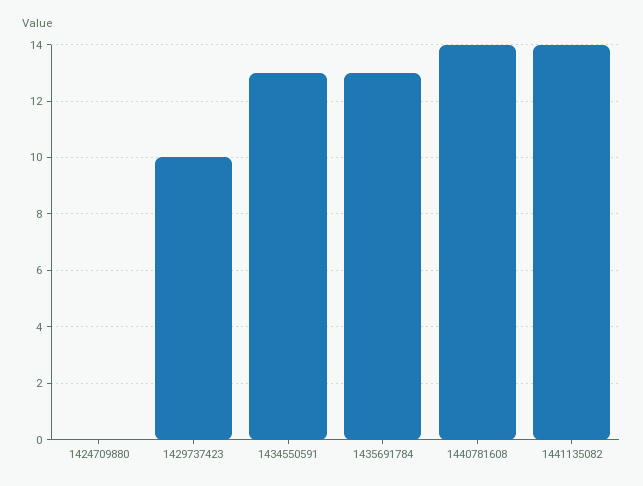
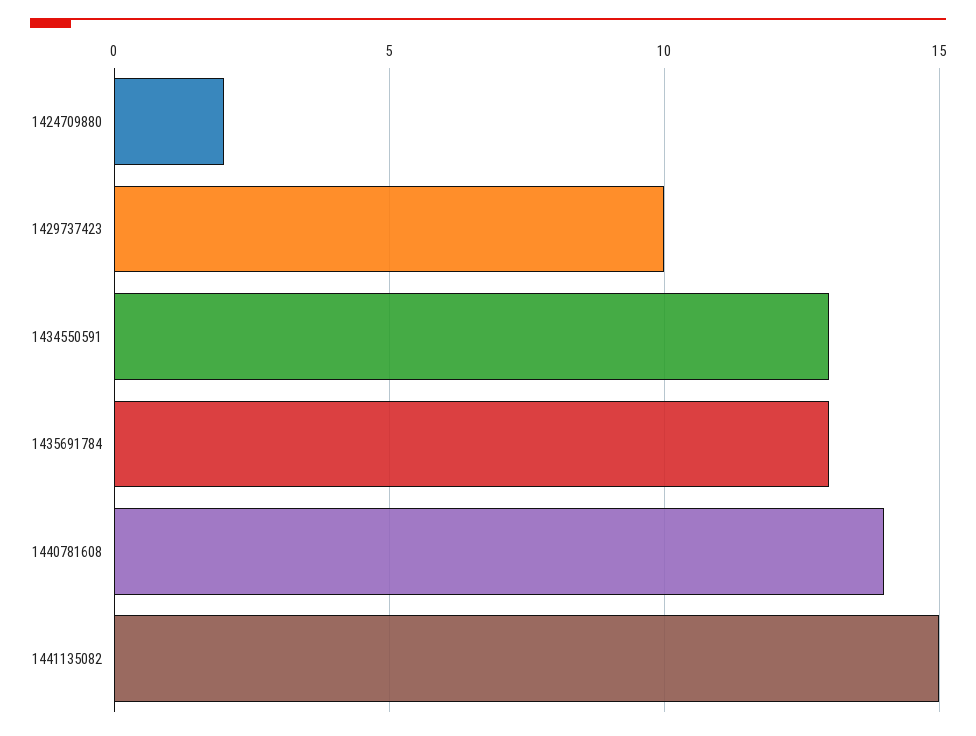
  {
-   "1424709880": 0,
+   "1424709880": 2,
    "1429737423": 10,
    "1434550591": 13,
    "1435691784": 13,
    "1440781608": 14,
-   "1441135082": 14
+   "1441135082": 15
  }

